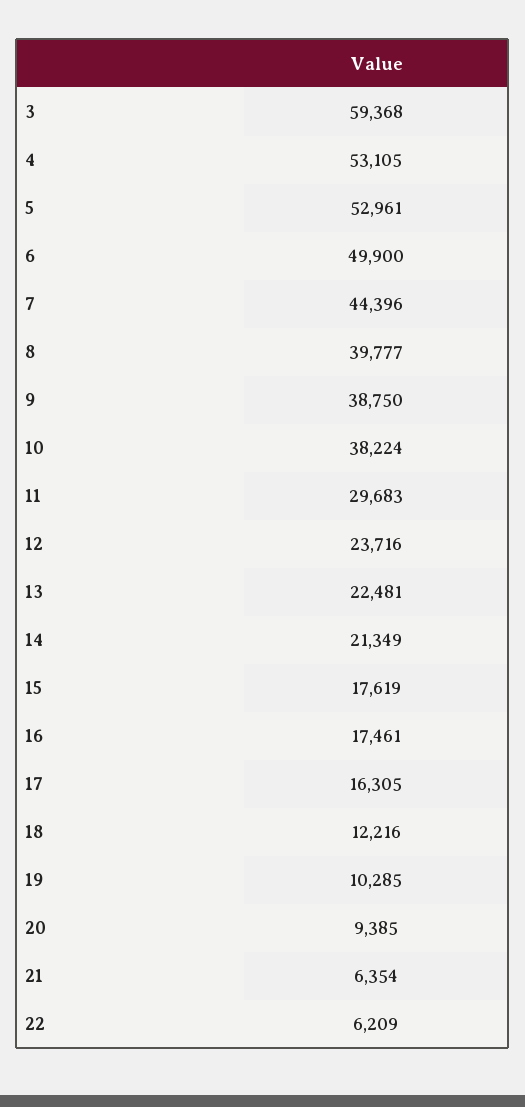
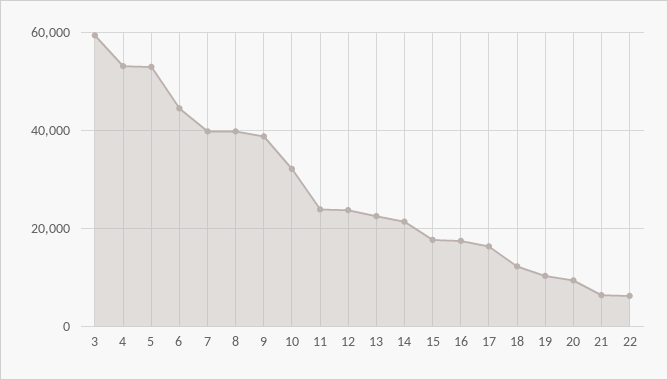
  {
    "3": 59368,
    "4": 53105,
    "5": 52961,
-   "6": 49900,
+   "6": 44000,
-   "7": 44396,
+   "7": 40000,
    "8": 39777,
    "9": 38750,
-   "10": 38224,
+   "10": 32000,
-   "11": 29683,
+   "11": 24000,
    "12": 23716,
    "13": 22481,
    "14": 21349,
    "15": 17619,
    "16": 17461,
    "17": 16305,
    "18": 12216,
    "19": 10285,
    "20": 9385,
    "21": 6354,
    "22": 6209
  }

